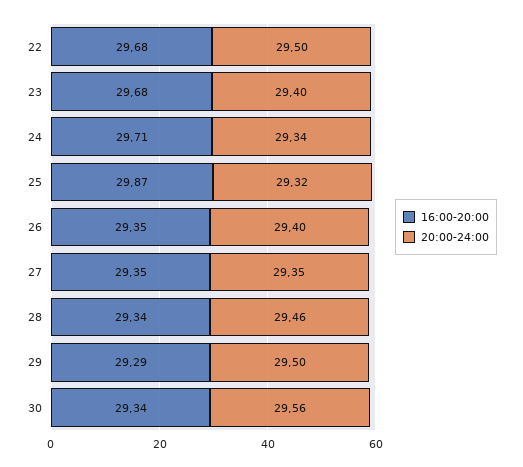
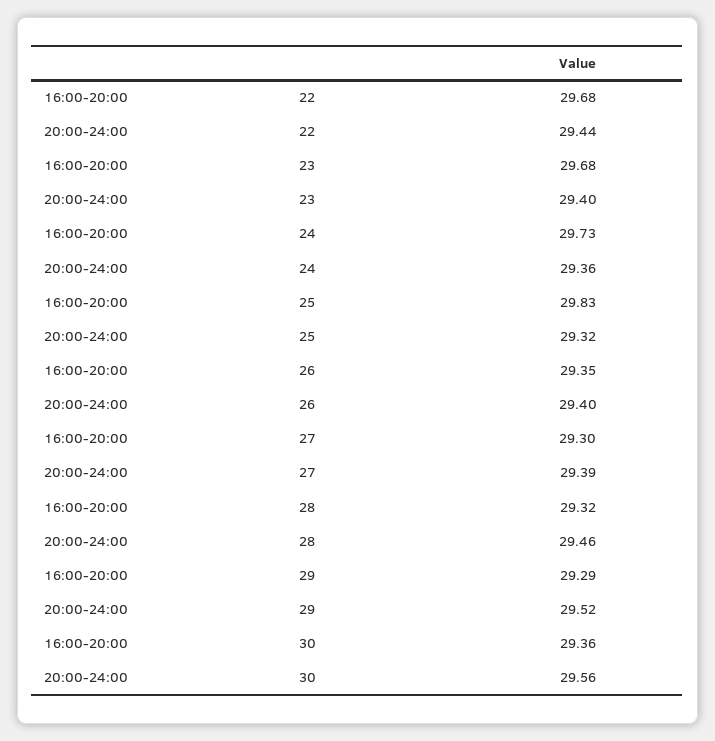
  {
    "16:00-20:00": {
      "22": 29.68,
      "23": 29.68,
-     "24": 29.71,
+     "24": 29.73,
-     "25": 29.87,
+     "25": 29.83,
      "26": 29.35,
-     "27": 29.35,
+     "27": 29.3,
-     "28": 29.34,
+     "28": 29.32,
      "29": 29.29,
-     "30": 29.34
+     "30": 29.36
    },
    "20:00-24:00": {
-     "22": 29.5,
+     "22": 29.44,
      "23": 29.4,
-     "24": 29.34,
+     "24": 29.36,
      "25": 29.32,
      "26": 29.4,
-     "27": 29.35,
+     "27": 29.39,
      "28": 29.46,
-     "29": 29.5,
+     "29": 29.52,
      "30": 29.56
    }
  }

